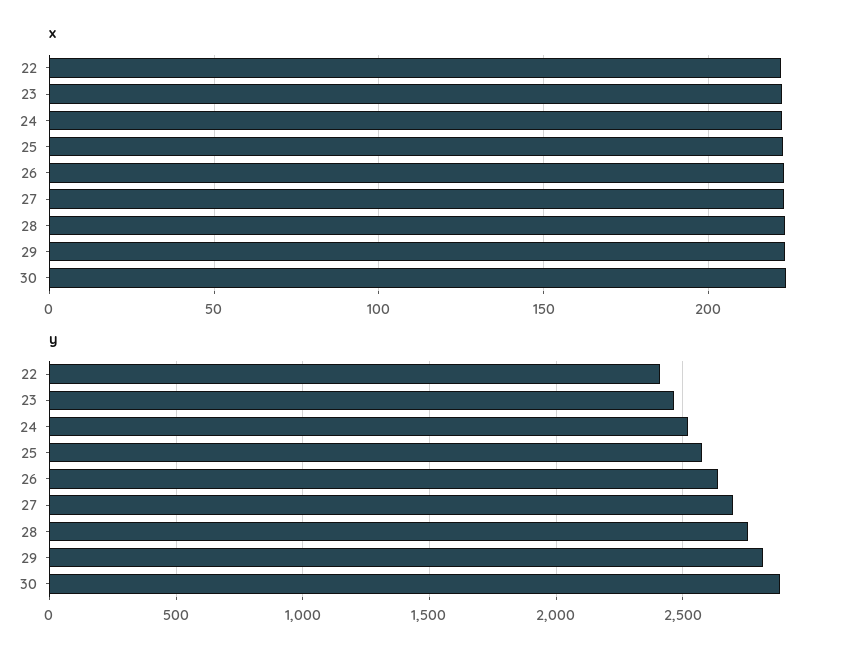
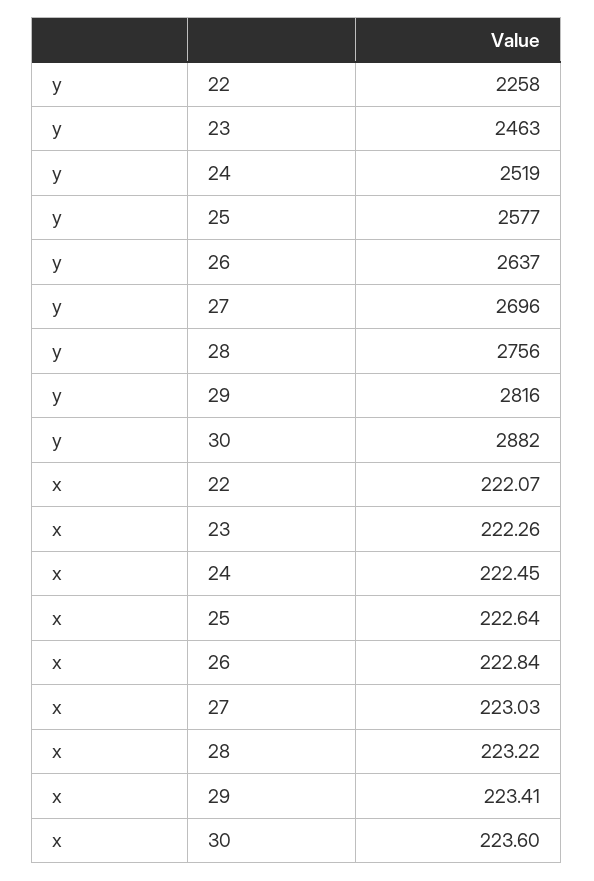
  {
    "x": {
      "22": 222.07,
      "23": 222.26,
      "24": 222.45,
      "25": 222.64,
      "26": 222.84,
      "27": 223.03,
      "28": 223.22,
      "29": 223.41,
      "30": 223.6
    },
    "y": {
-     "22": 2400,
+     "22": 2258,
      "23": 2463,
      "24": 2519,
      "25": 2577,
      "26": 2637,
      "27": 2696,
      "28": 2756,
      "29": 2816,
      "30": 2882
    }
  }

